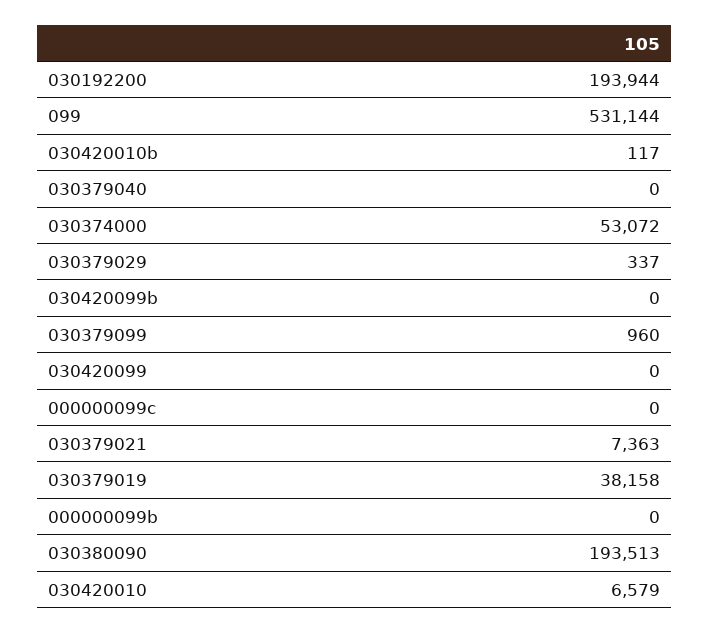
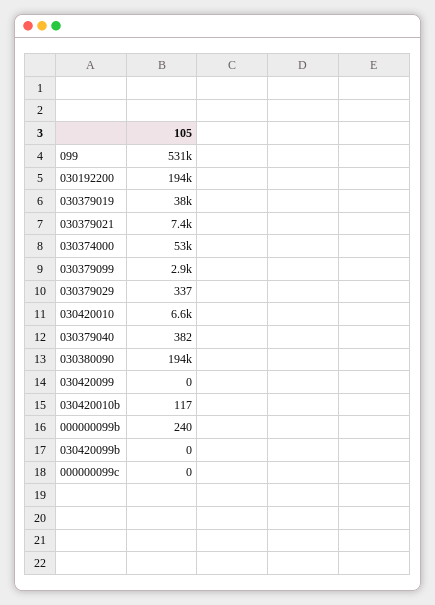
  {
    "030192200": 193944,
    "099": 531144,
    "030420010b": 117,
-   "030379040": 0,
+   "030379040": 382,
    "030374000": 53072,
    "030379029": 337,
    "030420099b": 0,
-   "030379099": 960,
+   "030379099": 2900,
    "030420099": 0,
    "000000099c": 0,
    "030379021": 7363,
    "030379019": 38158,
-   "000000099b": 0,
+   "000000099b": 240,
    "030380090": 193513,
    "030420010": 6579
  }

